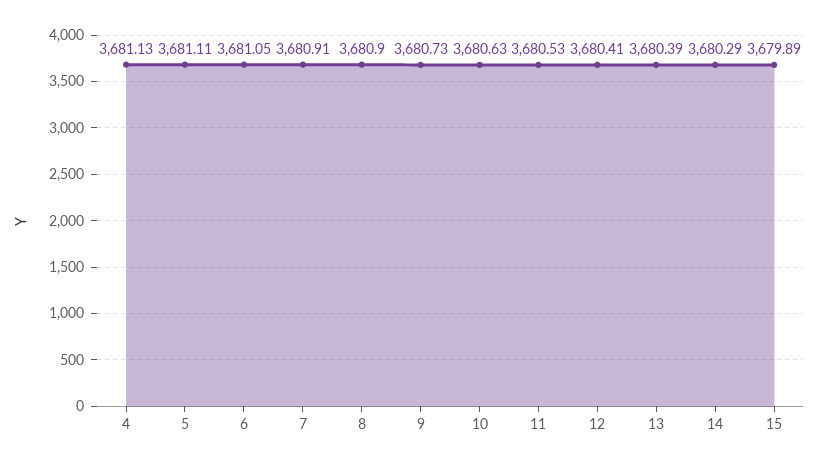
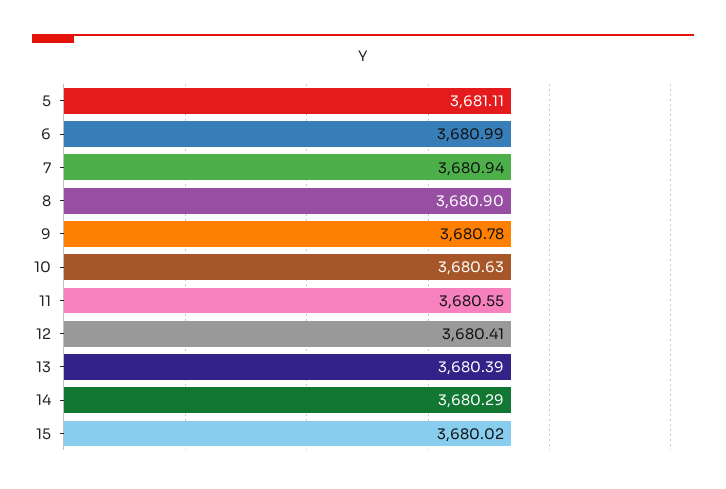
  {
-   "4": 3681.13,
    "5": 3681.11,
-   "6": 3681.05,
+   "6": 3680.99,
-   "7": 3680.91,
+   "7": 3680.94,
    "8": 3680.9,
-   "9": 3680.73,
+   "9": 3680.78,
    "10": 3680.63,
-   "11": 3680.53,
+   "11": 3680.55,
    "12": 3680.41,
    "13": 3680.39,
    "14": 3680.29,
-   "15": 3679.89
+   "15": 3680.02
  }

